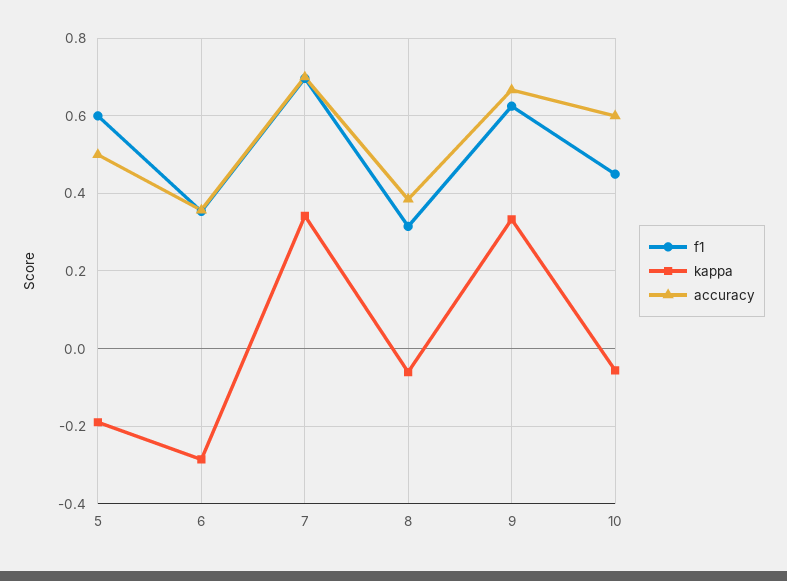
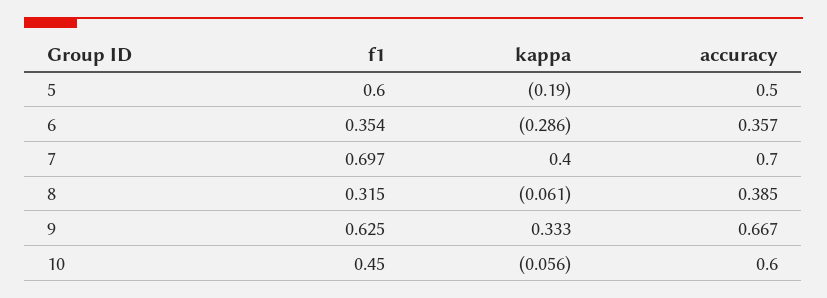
  {
    "f1": {
      "5": 0.6,
      "6": 0.354,
      "7": 0.697,
      "8": 0.315,
      "9": 0.625,
      "10": 0.45
    },
    "kappa": {
      "5": -0.19,
      "6": -0.286,
-     "7": 0.34,
+     "7": 0.4,
      "8": -0.061,
      "9": 0.333,
      "10": -0.056
    },
    "accuracy": {
      "5": 0.5,
      "6": 0.357,
      "7": 0.7,
      "8": 0.385,
      "9": 0.667,
      "10": 0.6
    }
  }

